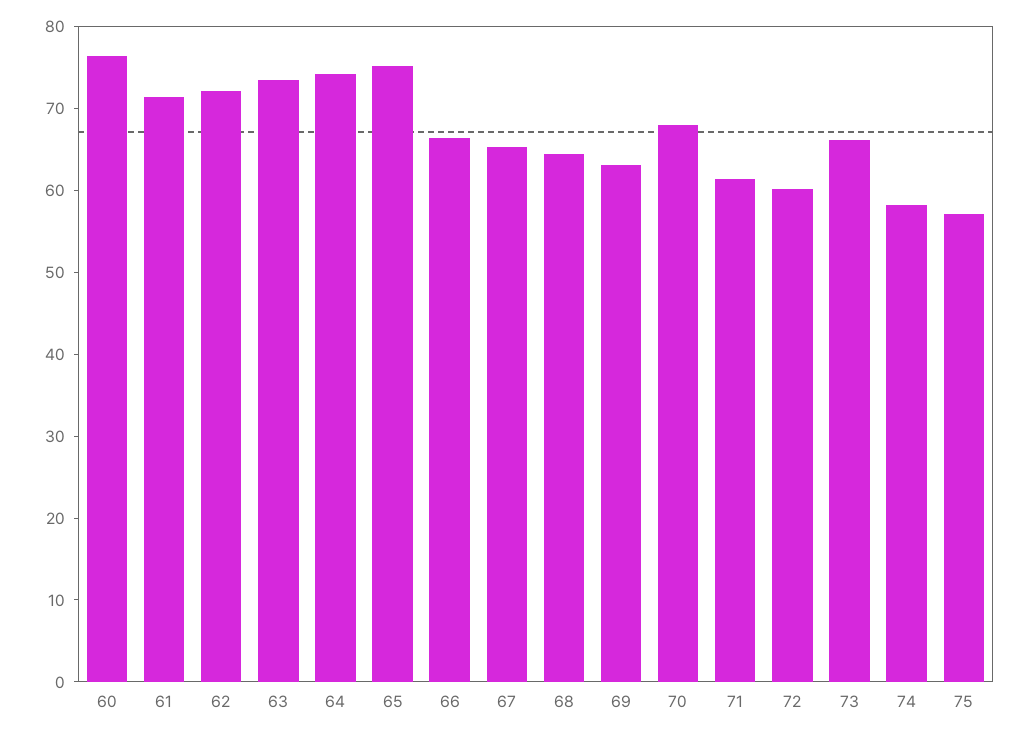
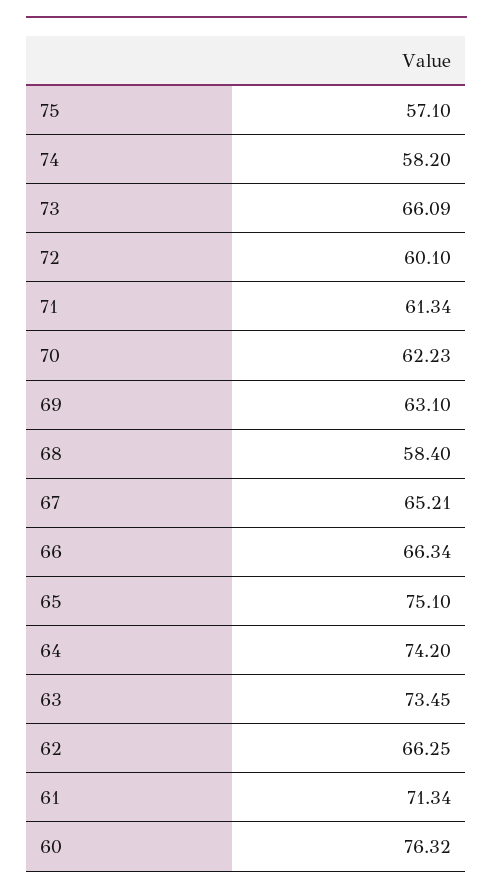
  {
    "60": 76.32,
    "61": 71.34,
-   "62": 72,
+   "62": 66.25,
    "63": 73.45,
    "64": 74.2,
    "65": 75.1,
    "66": 66.34,
    "67": 65.21,
-   "68": 64,
+   "68": 58.4,
    "69": 63.1,
-   "70": 68,
+   "70": 62.23,
    "71": 61.34,
    "72": 60.1,
    "73": 66.09,
    "74": 58.2,
    "75": 57.1
  }

